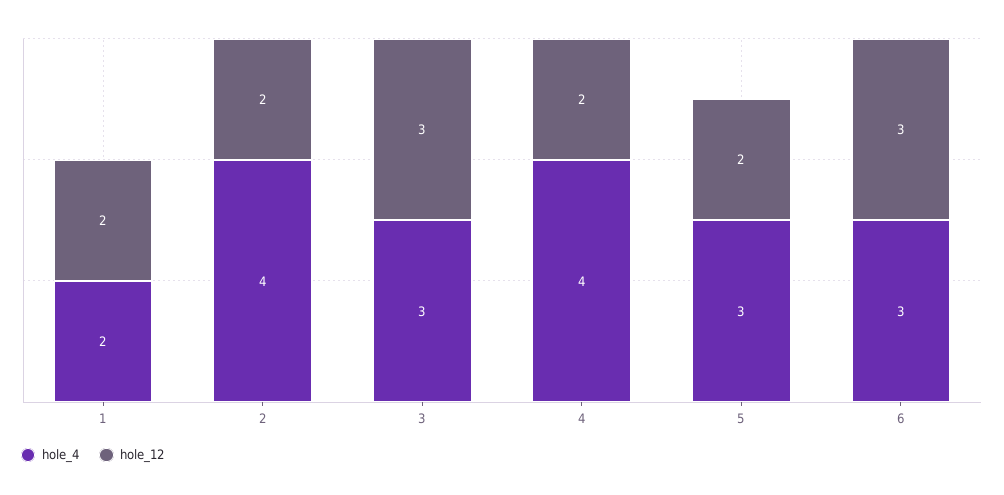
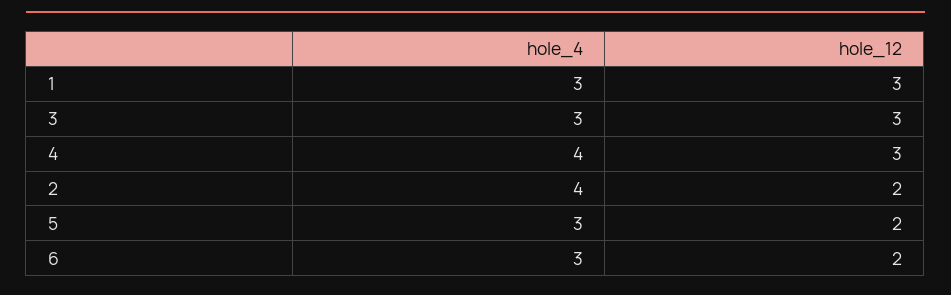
  {
    "hole_4": {
-     "1": 2,
+     "1": 3,
      "2": 4,
      "3": 3,
      "4": 4,
      "5": 3,
      "6": 3
    },
    "hole_12": {
-     "1": 2,
+     "1": 3,
      "2": 2,
      "3": 3,
-     "4": 2,
+     "4": 3,
      "5": 2,
-     "6": 3
+     "6": 2
    }
  }

